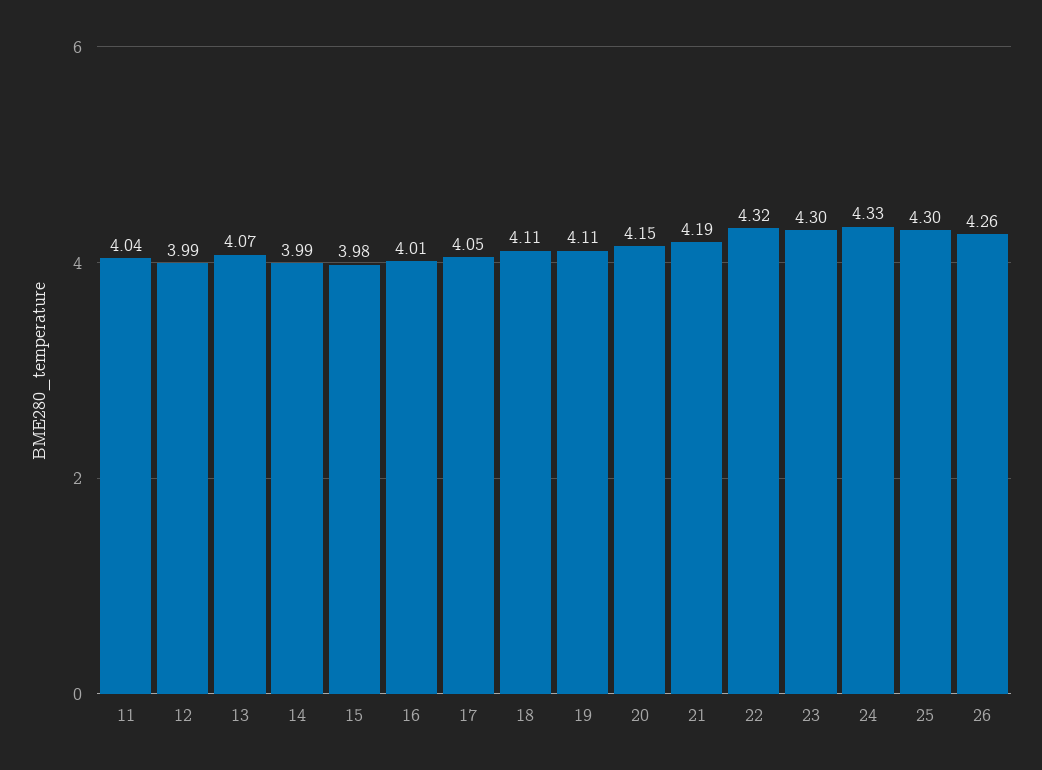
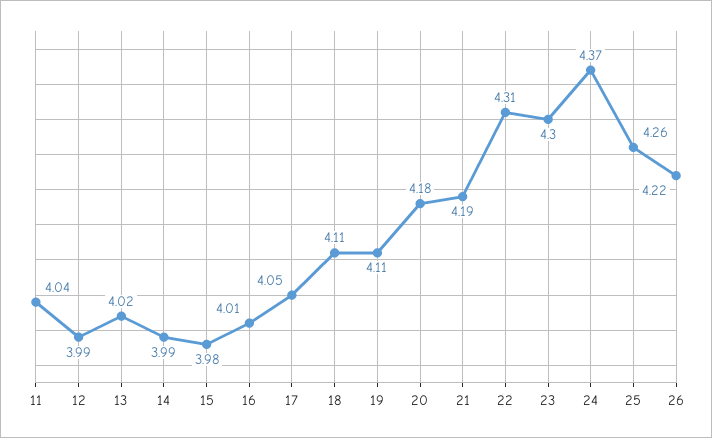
  {
    "11": 4.04,
    "12": 3.99,
-   "13": 4.07,
+   "13": 4.02,
    "14": 3.99,
    "15": 3.98,
    "16": 4.01,
    "17": 4.05,
    "18": 4.11,
    "19": 4.11,
-   "20": 4.15,
+   "20": 4.18,
    "21": 4.19,
-   "22": 4.32,
+   "22": 4.31,
    "23": 4.3,
-   "24": 4.33,
+   "24": 4.37,
-   "25": 4.3,
+   "25": 4.26,
-   "26": 4.26
+   "26": 4.22
  }

